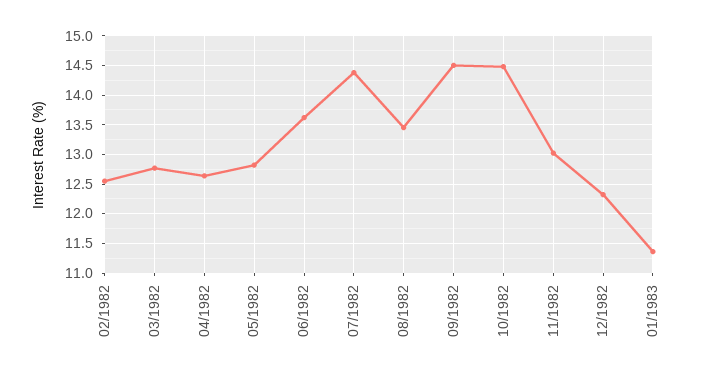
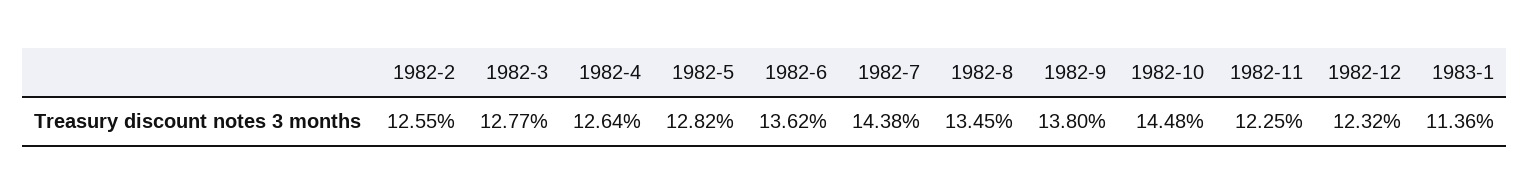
  {
    "02/1982": 12.55,
    "03/1982": 12.77,
    "04/1982": 12.64,
    "05/1982": 12.82,
    "06/1982": 13.62,
    "07/1982": 14.38,
    "08/1982": 13.45,
-   "09/1982": 14.5,
+   "09/1982": 13.8,
    "10/1982": 14.48,
-   "11/1982": 13,
+   "11/1982": 12.25,
    "12/1982": 12.32,
    "01/1983": 11.36
  }

